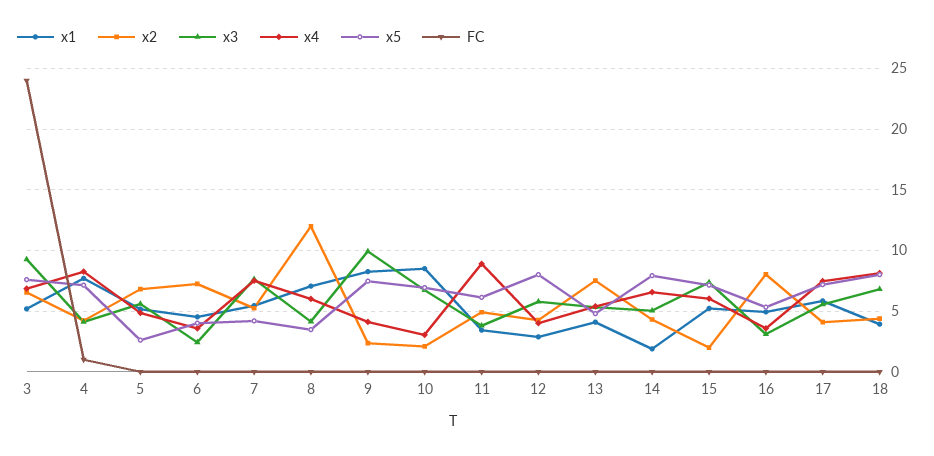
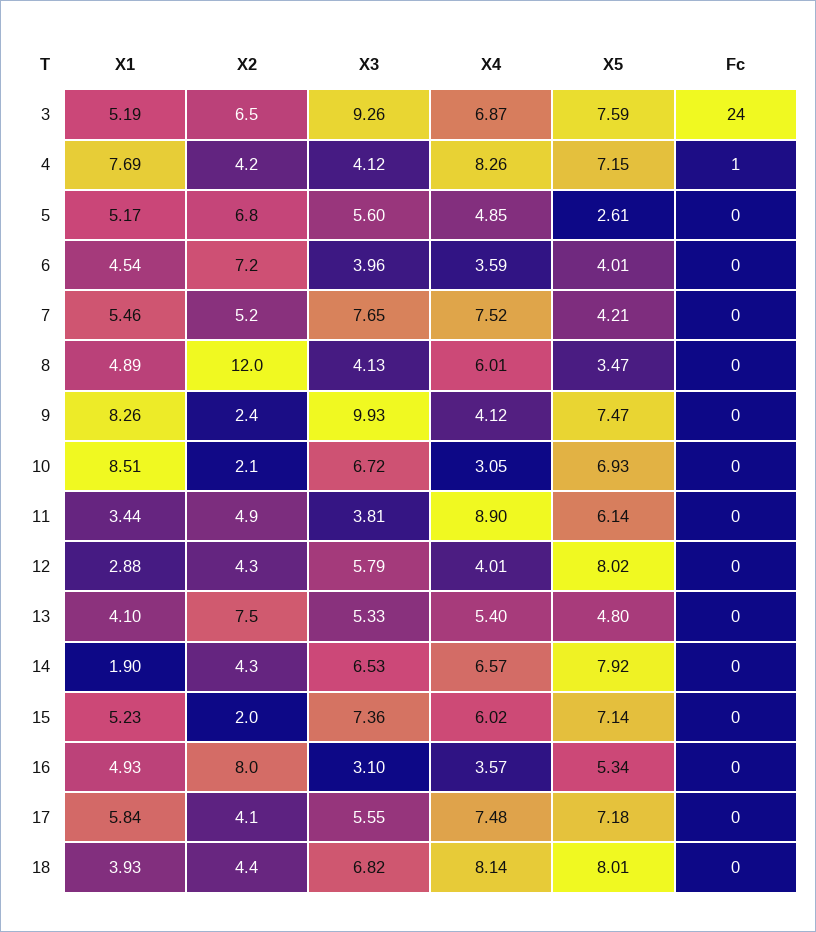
  {
    "x1": {
      "3": 5.19,
      "4": 7.69,
      "5": 5.17,
      "6": 4.54,
      "7": 5.46,
-     "8": 7,
+     "8": 4.89,
      "9": 8.26,
      "10": 8.51,
      "11": 3.44,
      "12": 2.88,
      "13": 4.1,
      "14": 1.9,
      "15": 5.23,
      "16": 4.93,
      "17": 5.84,
      "18": 3.93
    },
    "x2": {
      "3": 6.5,
      "4": 4.2,
      "5": 6.8,
      "6": 7.2,
      "7": 5.2,
      "8": 12,
      "9": 2.4,
      "10": 2.1,
      "11": 4.9,
      "12": 4.3,
      "13": 7.5,
      "14": 4.3,
      "15": 2,
      "16": 8,
      "17": 4.1,
      "18": 4.4
    },
    "x3": {
      "3": 9.26,
      "4": 4.12,
      "5": 5.6,
-     "6": 2.5,
+     "6": 3.96,
      "7": 7.65,
      "8": 4.13,
      "9": 9.93,
      "10": 6.72,
      "11": 3.81,
      "12": 5.79,
      "13": 5.33,
-     "14": 5,
+     "14": 6.53,
      "15": 7.36,
      "16": 3.1,
      "17": 5.55,
      "18": 6.82
    },
    "x4": {
      "3": 6.87,
      "4": 8.26,
      "5": 4.85,
      "6": 3.59,
      "7": 7.52,
      "8": 6.01,
      "9": 4.12,
      "10": 3.05,
      "11": 8.9,
      "12": 4.01,
      "13": 5.4,
      "14": 6.57,
      "15": 6.02,
      "16": 3.57,
      "17": 7.48,
      "18": 8.14
    },
    "x5": {
      "3": 7.59,
      "4": 7.15,
      "5": 2.61,
      "6": 4.01,
      "7": 4.21,
      "8": 3.47,
      "9": 7.47,
      "10": 6.93,
      "11": 6.14,
      "12": 8.02,
      "13": 4.8,
      "14": 7.92,
      "15": 7.14,
      "16": 5.34,
      "17": 7.18,
      "18": 8.01
    },
    "FC": {
      "3": 24,
      "4": 1,
      "5": 0,
      "6": 0,
      "7": 0,
      "8": 0,
      "9": 0,
      "10": 0,
      "11": 0,
      "12": 0,
      "13": 0,
      "14": 0,
      "15": 0,
      "16": 0,
      "17": 0,
      "18": 0
    }
  }

